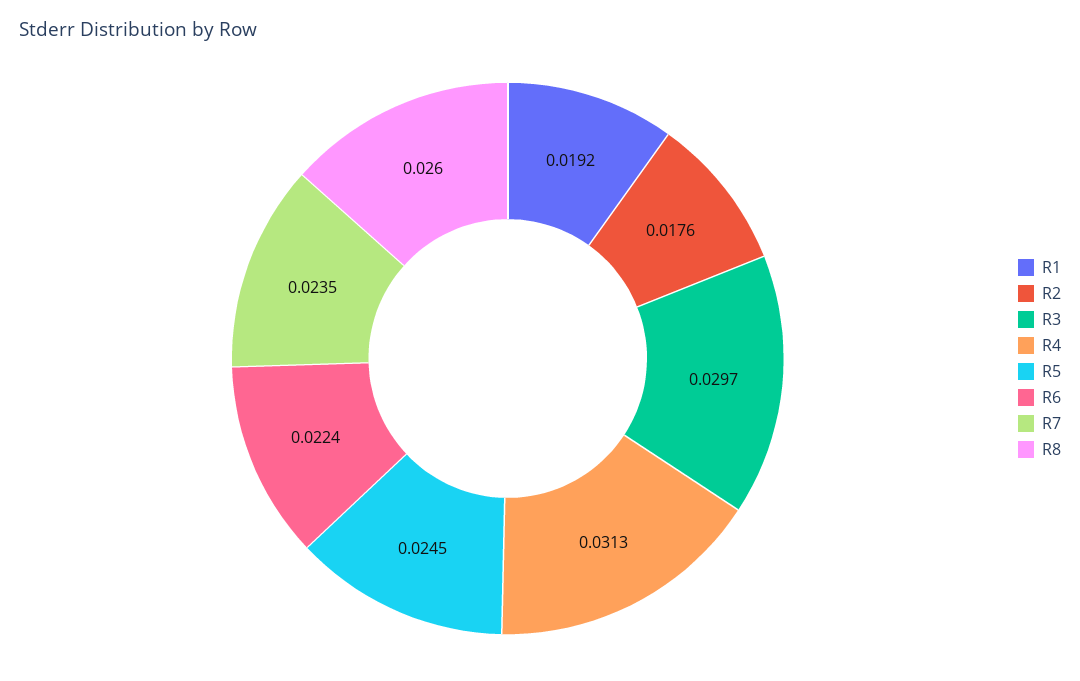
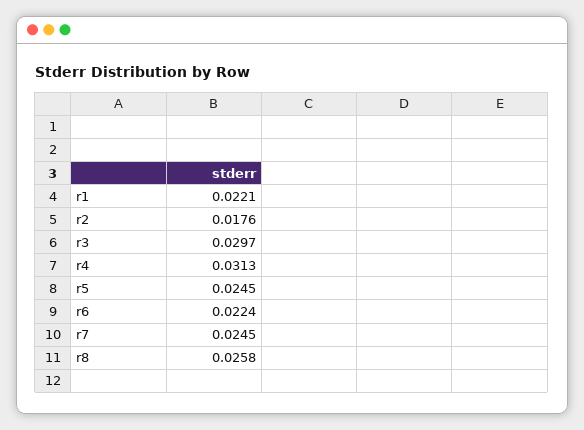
  {
-   "R1": 0.0192,
+   "R1": 0.0221,
    "R2": 0.0176,
    "R3": 0.0297,
    "R4": 0.0313,
    "R5": 0.0245,
    "R6": 0.0224,
-   "R7": 0.0235,
+   "R7": 0.0245,
-   "R8": 0.026
+   "R8": 0.0258
  }

